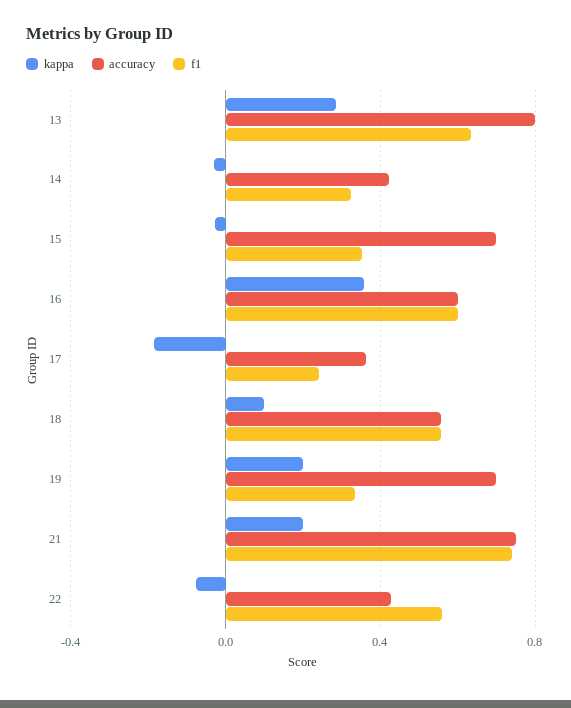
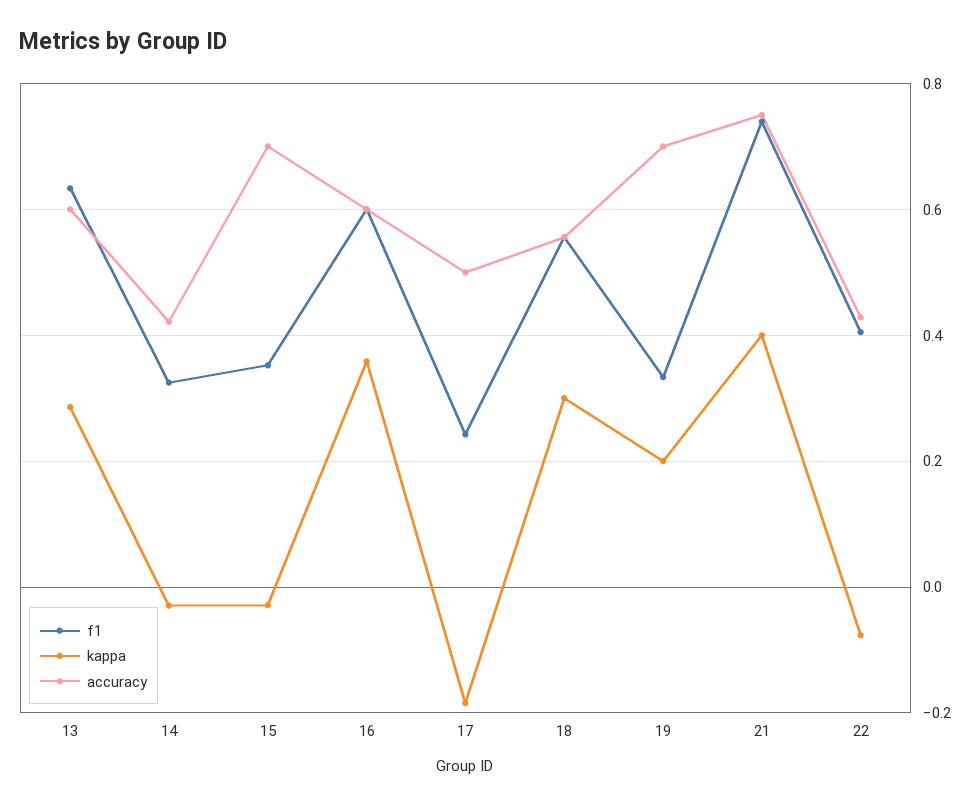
  {
    "kappa": {
      "13": 0.28,
      "14": -0.02,
      "15": -0.02,
      "16": 0.36,
      "17": -0.18,
-     "18": 0.1,
+     "18": 0.3,
      "19": 0.2,
-     "21": 0.2,
+     "21": 0.4,
      "22": -0.08
    },
    "accuracy": {
-     "13": 0.8,
+     "13": 0.6,
      "14": 0.42,
      "15": 0.7,
      "16": 0.6,
-     "17": 0.35,
+     "17": 0.5,
      "18": 0.56,
      "19": 0.7,
      "21": 0.76,
      "22": 0.42
    },
    "f1": {
      "13": 0.64,
      "14": 0.32,
      "15": 0.36,
      "16": 0.6,
      "17": 0.24,
      "18": 0.56,
      "19": 0.34,
      "21": 0.74,
-     "22": 0.55
+     "22": 0.4
    }
  }

